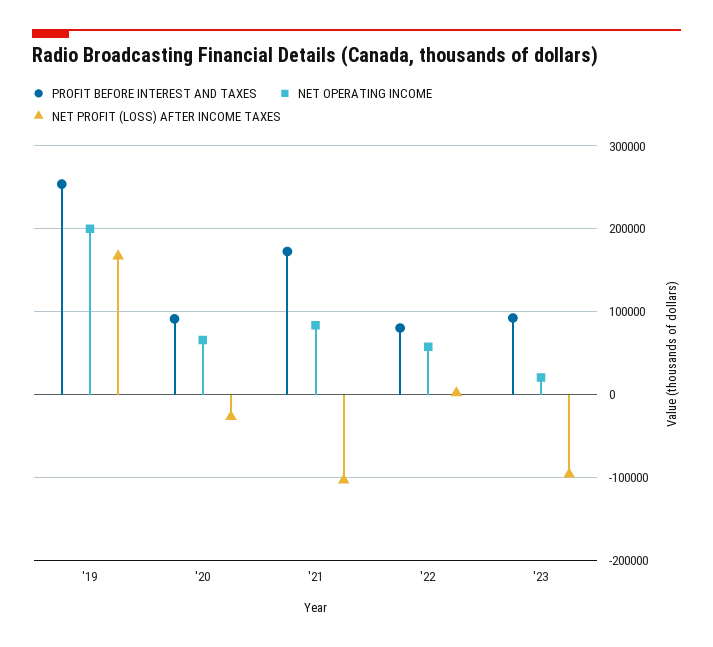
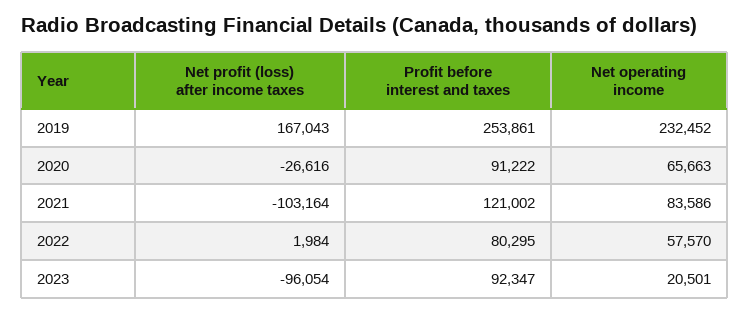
  {
    "PROFIT BEFORE INTEREST AND TAXES": {
      "'19": 253861,
      "'20": 91222,
-     "'21": 170000,
+     "'21": 121002,
      "'22": 80295,
      "'23": 92347
    },
    "NET OPERATING INCOME": {
-     "'19": 200000,
+     "'19": 232452,
      "'20": 65663,
      "'21": 83586,
      "'22": 57570,
      "'23": 20501
    },
    "NET PROFIT (LOSS) AFTER INCOME TAXES": {
      "'19": 167043,
      "'20": -26616,
      "'21": -103164,
      "'22": 1984,
      "'23": -96054
    }
  }

